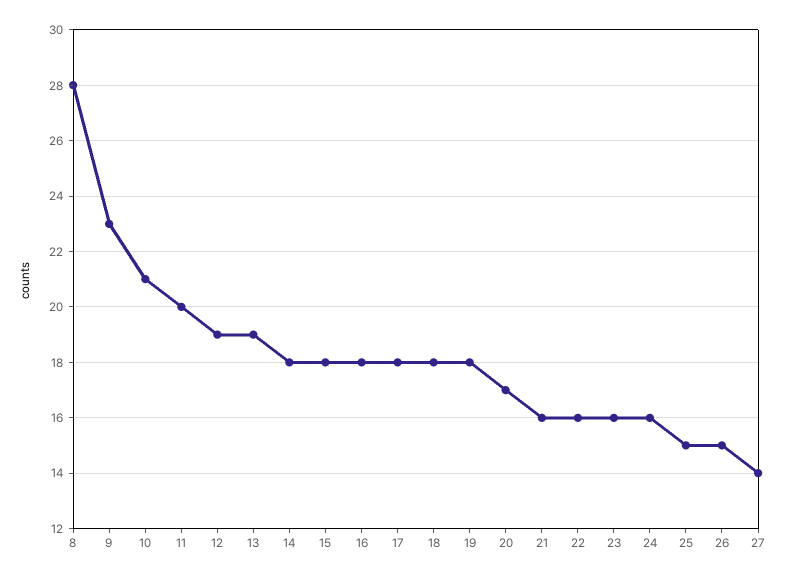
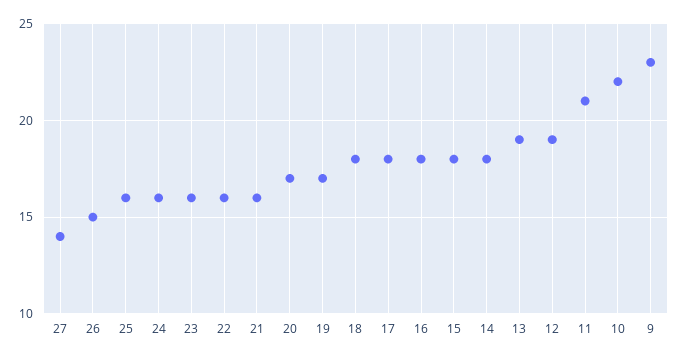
  {
-   "8": 28,
    "9": 23,
-   "10": 21,
+   "10": 22,
-   "11": 20,
+   "11": 21,
    "12": 19,
    "13": 19,
    "14": 18,
    "15": 18,
    "16": 18,
    "17": 18,
    "18": 18,
-   "19": 18,
+   "19": 17,
    "20": 17,
    "21": 16,
    "22": 16,
    "23": 16,
    "24": 16,
-   "25": 15,
+   "25": 16,
    "26": 15,
    "27": 14
  }

